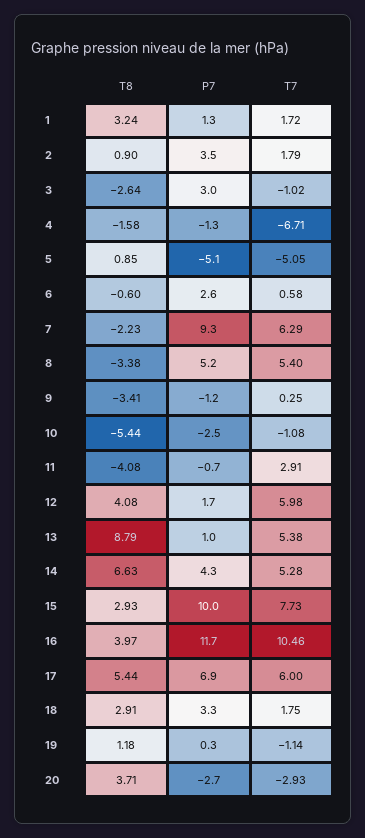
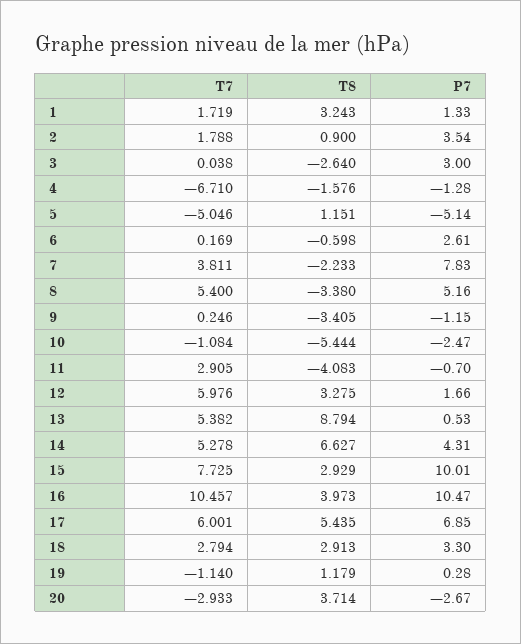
  {
    "T8": {
      "1": 3.243,
      "2": 0.9,
      "3": -2.64,
      "4": -1.576,
-     "5": 0.85,
+     "5": 1.151,
      "6": -0.598,
      "7": -2.233,
      "8": -3.38,
      "9": -3.405,
      "10": -5.444,
      "11": -4.083,
-     "12": 4.08,
+     "12": 3.275,
      "13": 8.794,
      "14": 6.627,
      "15": 2.929,
      "16": 3.973,
      "17": 5.435,
      "18": 2.913,
      "19": 1.179,
      "20": 3.714
    },
    "P7": {
      "1": 1.33,
      "2": 3.54,
      "3": 3,
      "4": -1.28,
      "5": -5.14,
      "6": 2.61,
-     "7": 9.3,
+     "7": 7.83,
      "8": 5.16,
      "9": -1.15,
      "10": -2.47,
      "11": -0.7,
      "12": 1.66,
-     "13": 1,
+     "13": 0.53,
      "14": 4.31,
      "15": 10.01,
-     "16": 11.7,
+     "16": 10.47,
      "17": 6.85,
      "18": 3.3,
      "19": 0.28,
      "20": -2.67
    },
    "T7": {
      "1": 1.719,
      "2": 1.788,
-     "3": -1.02,
+     "3": 0.038,
      "4": -6.71,
      "5": -5.046,
-     "6": 0.58,
+     "6": 0.169,
-     "7": 6.29,
+     "7": 3.811,
      "8": 5.4,
      "9": 0.246,
      "10": -1.084,
      "11": 2.905,
      "12": 5.976,
      "13": 5.382,
      "14": 5.278,
      "15": 7.725,
      "16": 10.457,
      "17": 6.001,
-     "18": 1.75,
+     "18": 2.794,
      "19": -1.14,
      "20": -2.933
    }
  }

